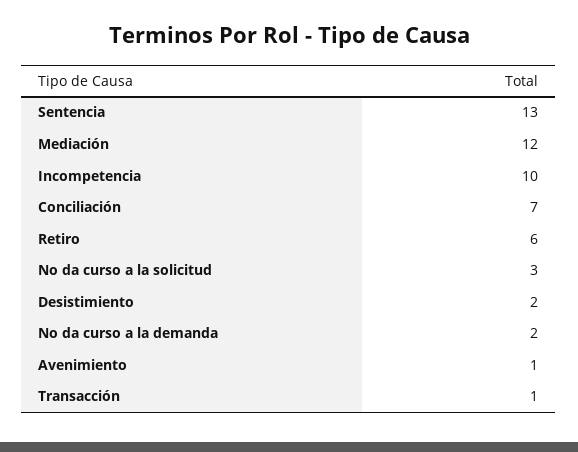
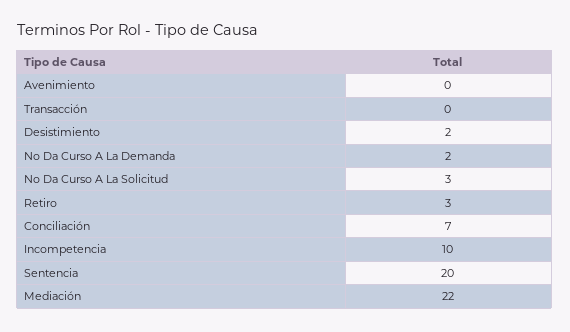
  {
-   "Sentencia": 13,
+   "Sentencia": 20,
-   "Mediación": 12,
+   "Mediación": 22,
    "Incompetencia": 10,
    "Conciliación": 7,
-   "Retiro": 6,
+   "Retiro": 3,
    "No da curso a la solicitud": 3,
    "Desistimiento": 2,
    "No da curso a la demanda": 2,
-   "Avenimiento": 1,
+   "Avenimiento": 0,
-   "Transacción": 1
+   "Transacción": 0
  }

